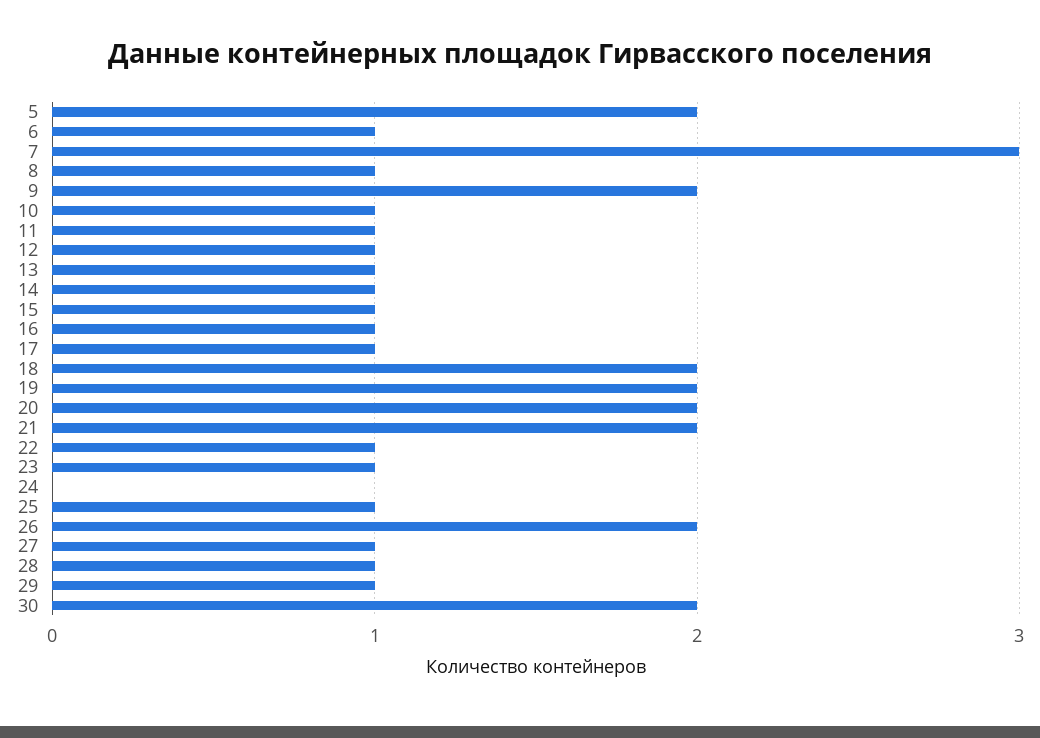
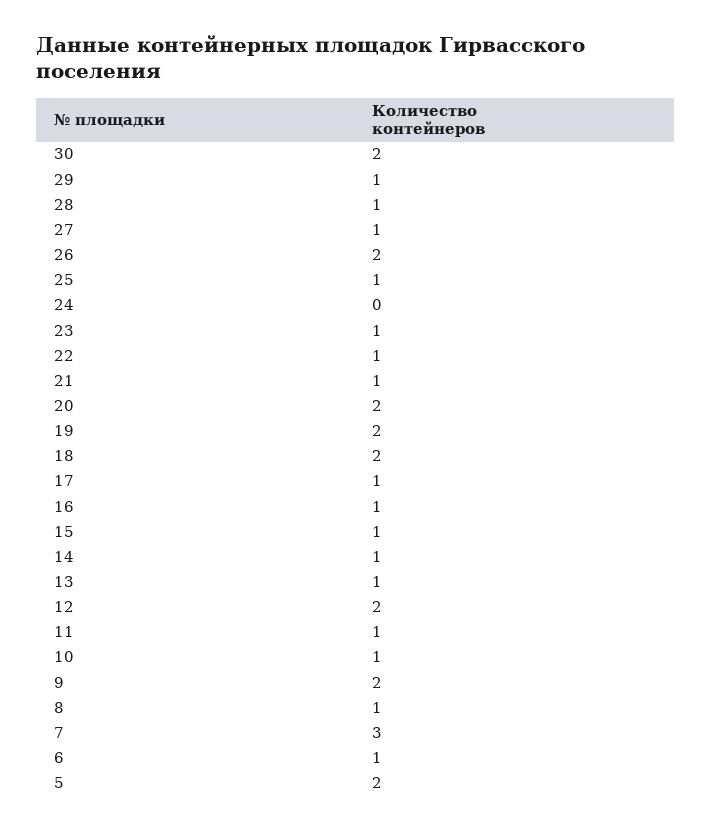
  {
    "5": 2,
    "6": 1,
    "7": 3,
    "8": 1,
    "9": 2,
    "10": 1,
    "11": 1,
-   "12": 1,
+   "12": 2,
    "13": 1,
    "14": 1,
    "15": 1,
    "16": 1,
    "17": 1,
    "18": 2,
    "19": 2,
    "20": 2,
-   "21": 2,
+   "21": 1,
    "22": 1,
    "23": 1,
    "24": 0,
    "25": 1,
    "26": 2,
    "27": 1,
    "28": 1,
    "29": 1,
    "30": 2
  }

